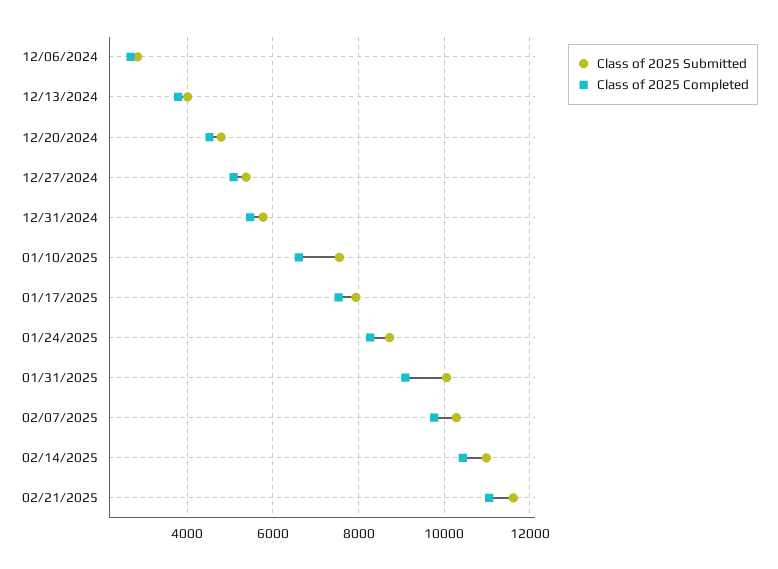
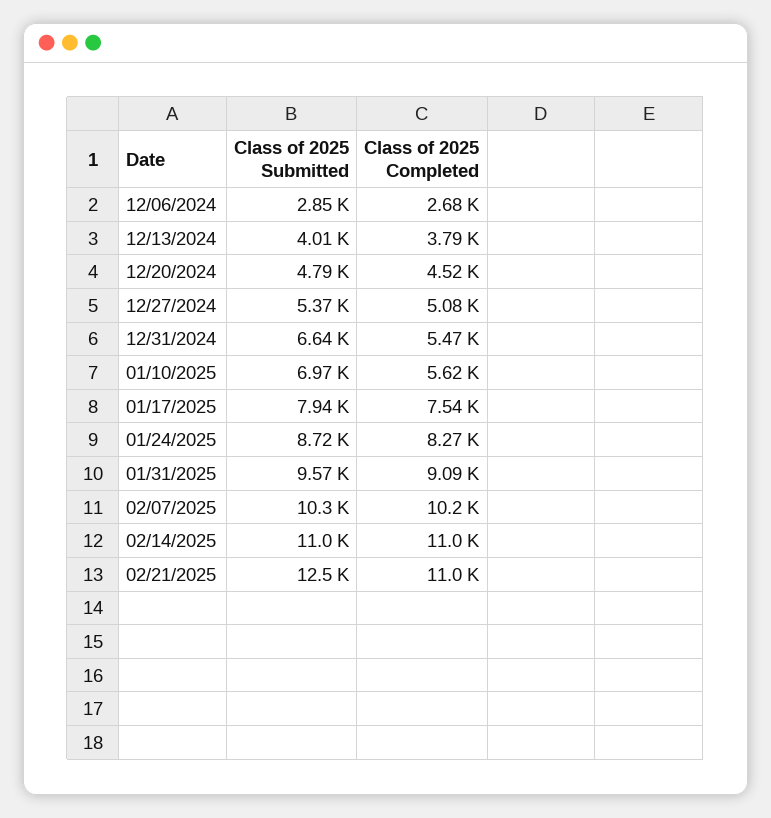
  {
    "Class of 2025 Submitted": {
      "12/06/2024": 2850,
      "12/13/2024": 4010,
      "12/20/2024": 4790,
      "12/27/2024": 5370,
-     "12/31/2024": 5800,
+     "12/31/2024": 6640,
-     "01/10/2025": 7600,
+     "01/10/2025": 6970,
      "01/17/2025": 7940,
      "01/24/2025": 8720,
-     "01/31/2025": 10000,
+     "01/31/2025": 9570,
      "02/07/2025": 10300,
      "02/14/2025": 11000,
-     "02/21/2025": 11600
+     "02/21/2025": 12500
    },
    "Class of 2025 Completed": {
      "12/06/2024": 2680,
      "12/13/2024": 3790,
      "12/20/2024": 4520,
      "12/27/2024": 5080,
      "12/31/2024": 5470,
-     "01/10/2025": 6600,
+     "01/10/2025": 5620,
      "01/17/2025": 7540,
      "01/24/2025": 8270,
      "01/31/2025": 9090,
-     "02/07/2025": 9800,
+     "02/07/2025": 10200,
-     "02/14/2025": 10400,
+     "02/14/2025": 11000,
      "02/21/2025": 11000
    }
  }

